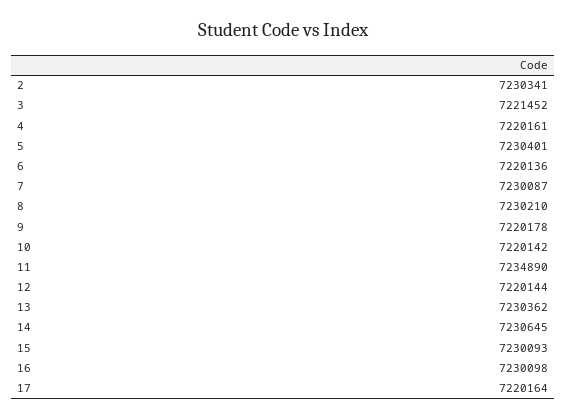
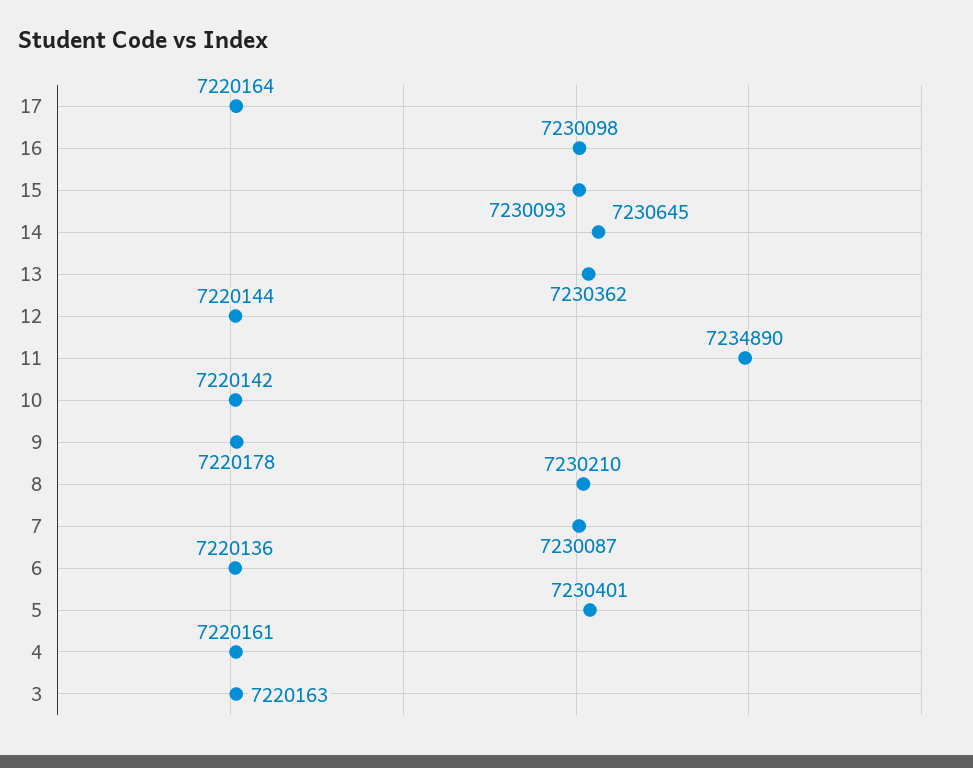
  {
-   "2": 7230341,
-   "3": 7221452,
+   "3": 7220163,
    "4": 7220161,
    "5": 7230401,
    "6": 7220136,
    "7": 7230087,
    "8": 7230210,
    "9": 7220178,
    "10": 7220142,
    "11": 7234890,
    "12": 7220144,
    "13": 7230362,
    "14": 7230645,
    "15": 7230093,
    "16": 7230098,
    "17": 7220164
  }

